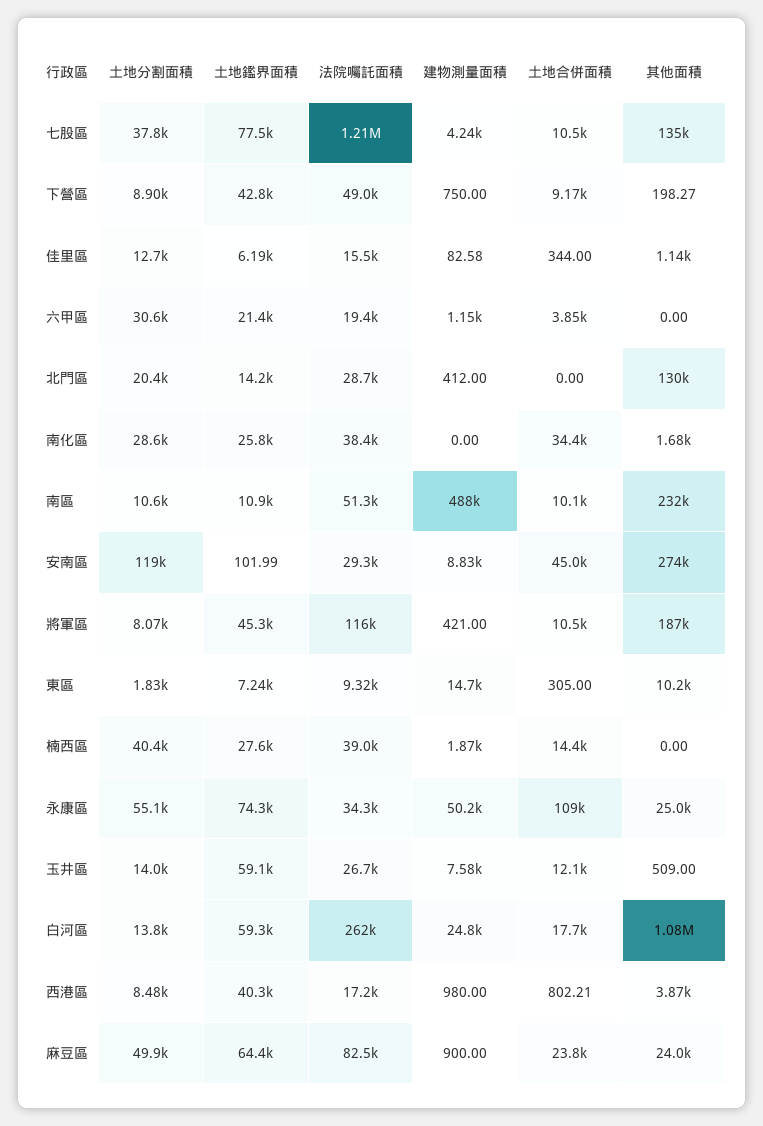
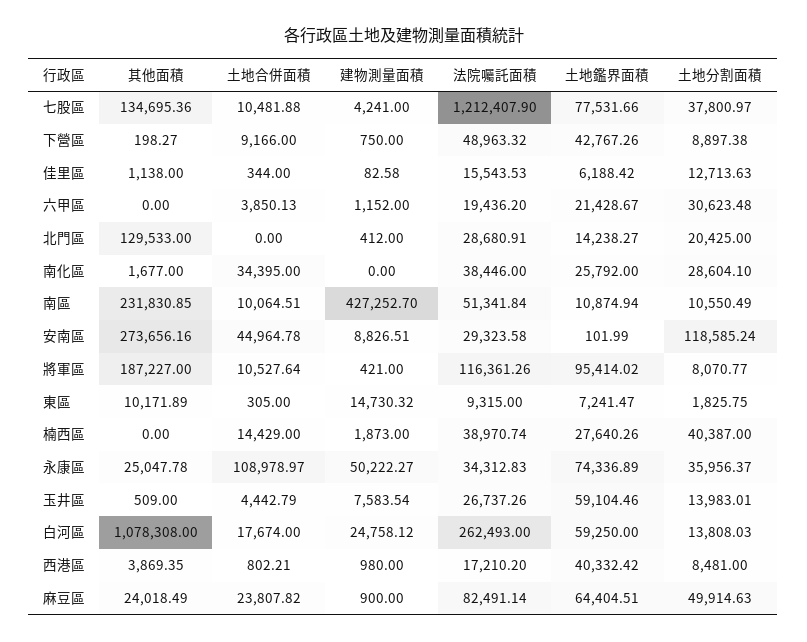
  {
    "土地分割面積": {
      "七股區": 37800.97,
      "下營區": 8897.38,
      "佳里區": 12713.63,
      "六甲區": 30623.48,
      "北門區": 20425,
      "南化區": 28604.1,
      "南區": 10550.49,
      "安南區": 118585.24,
      "將軍區": 8070.77,
      "東區": 1825.75,
      "楠西區": 40387,
-     "永康區": 55100,
+     "永康區": 35956.37,
      "玉井區": 13983.01,
      "白河區": 13808.03,
      "西港區": 8481,
      "麻豆區": 49914.63
    },
    "土地鑑界面積": {
      "七股區": 77531.66,
      "下營區": 42767.26,
      "佳里區": 6188.42,
      "六甲區": 21428.67,
      "北門區": 14238.27,
      "南化區": 25792,
      "南區": 10874.94,
      "安南區": 101.99,
-     "將軍區": 45300,
+     "將軍區": 95414.02,
      "東區": 7241.47,
      "楠西區": 27640.26,
      "永康區": 74336.89,
      "玉井區": 59104.46,
      "白河區": 59250,
      "西港區": 40332.42,
      "麻豆區": 64404.51
    },
    "法院囑託面積": {
      "七股區": 1212407.9,
      "下營區": 48963.32,
      "佳里區": 15543.53,
      "六甲區": 19436.2,
      "北門區": 28680.91,
      "南化區": 38446,
      "南區": 51341.84,
      "安南區": 29323.58,
      "將軍區": 116361.26,
      "東區": 9315,
      "楠西區": 38970.74,
      "永康區": 34312.83,
      "玉井區": 26737.26,
      "白河區": 262493,
      "西港區": 17210.2,
      "麻豆區": 82491.14
    },
    "建物測量面積": {
      "七股區": 4241,
      "下營區": 750,
      "佳里區": 82.58,
      "六甲區": 1152,
      "北門區": 412,
      "南化區": 0,
-     "南區": 488000,
+     "南區": 427252.7,
      "安南區": 8826.51,
      "將軍區": 421,
      "東區": 14730.32,
      "楠西區": 1873,
      "永康區": 50222.27,
      "玉井區": 7583.54,
      "白河區": 24758.12,
      "西港區": 980,
      "麻豆區": 900
    },
    "土地合併面積": {
      "七股區": 10481.88,
      "下營區": 9166,
      "佳里區": 344,
      "六甲區": 3850.13,
      "北門區": 0,
      "南化區": 34395,
      "南區": 10064.51,
      "安南區": 44964.78,
      "將軍區": 10527.64,
      "東區": 305,
      "楠西區": 14429,
      "永康區": 108978.97,
-     "玉井區": 12100,
+     "玉井區": 4442.79,
      "白河區": 17674,
      "西港區": 802.21,
      "麻豆區": 23807.82
    },
    "其他面積": {
      "七股區": 134695.36,
      "下營區": 198.27,
      "佳里區": 1138,
      "六甲區": 0,
      "北門區": 129533,
      "南化區": 1677,
      "南區": 231830.85,
      "安南區": 273656.16,
      "將軍區": 187227,
      "東區": 10171.89,
      "楠西區": 0,
      "永康區": 25047.78,
      "玉井區": 509,
      "白河區": 1078308,
      "西港區": 3869.35,
      "麻豆區": 24018.49
    }
  }

